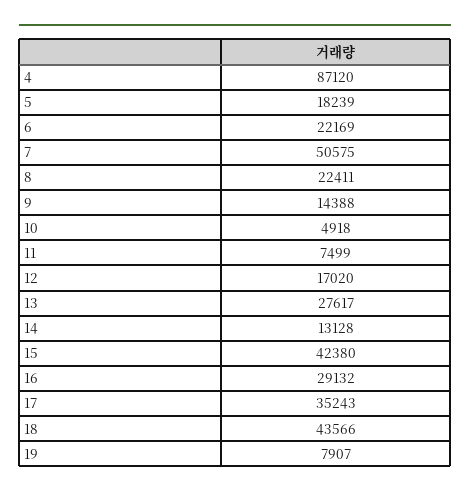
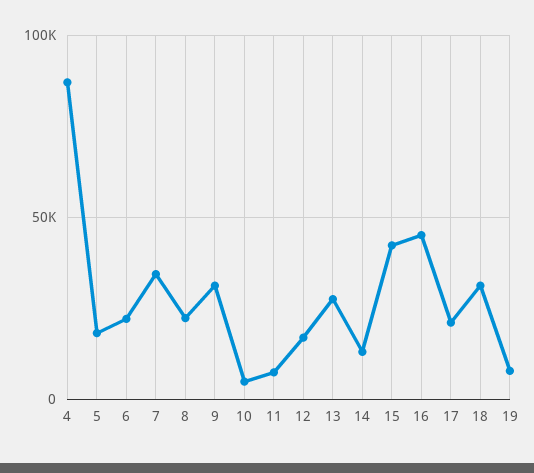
  {
    "4": 87120,
    "5": 18239,
    "6": 22169,
-   "7": 50575,
+   "7": 35000,
    "8": 22411,
-   "9": 14388,
+   "9": 30000,
    "10": 4918,
    "11": 7499,
    "12": 17020,
    "13": 27617,
    "14": 13128,
    "15": 42380,
-   "16": 29132,
+   "16": 45000,
-   "17": 35243,
+   "17": 20000,
-   "18": 43566,
+   "18": 30000,
    "19": 7907
  }

